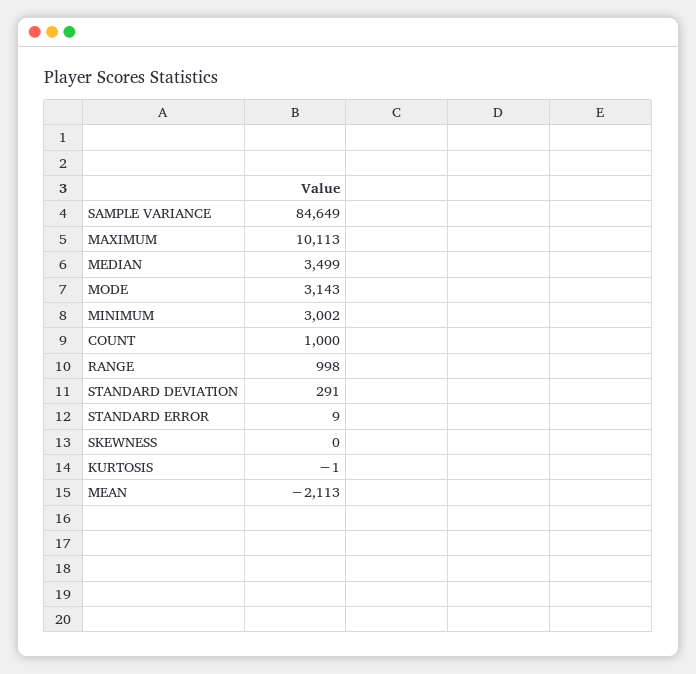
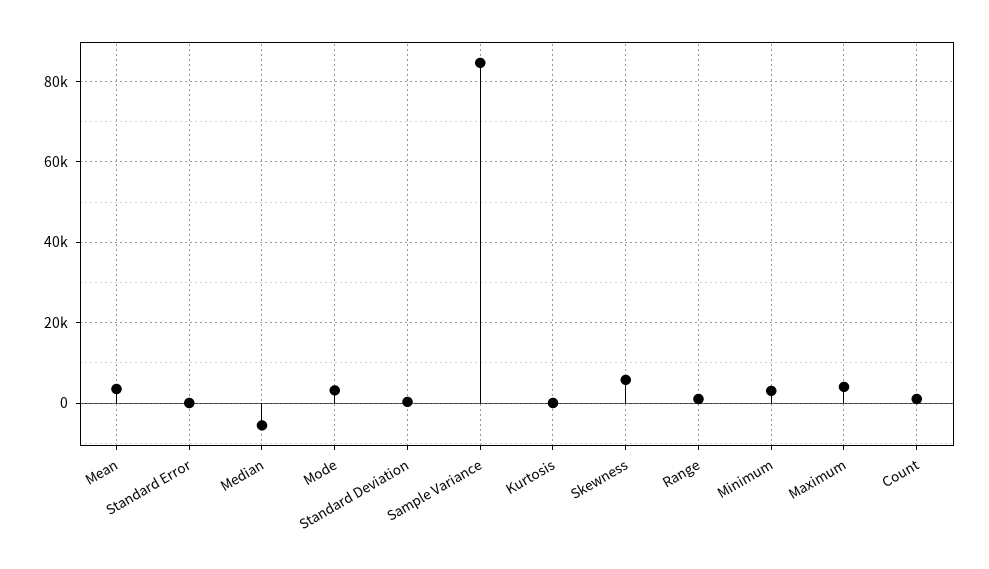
  {
    "SAMPLE VARIANCE": 84649,
-   "MAXIMUM": 10113,
+   "MAXIMUM": 4000,
-   "MEDIAN": 3499,
+   "MEDIAN": -6000,
    "MODE": 3143,
    "MINIMUM": 3002,
    "COUNT": 1000,
    "RANGE": 998,
    "STANDARD DEVIATION": 291,
    "STANDARD ERROR": 9,
-   "SKEWNESS": 0,
+   "SKEWNESS": 6000,
    "KURTOSIS": -1,
-   "MEAN": -2113
+   "MEAN": 4000
  }

